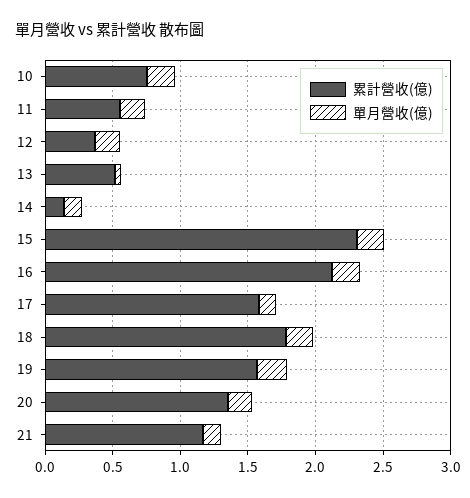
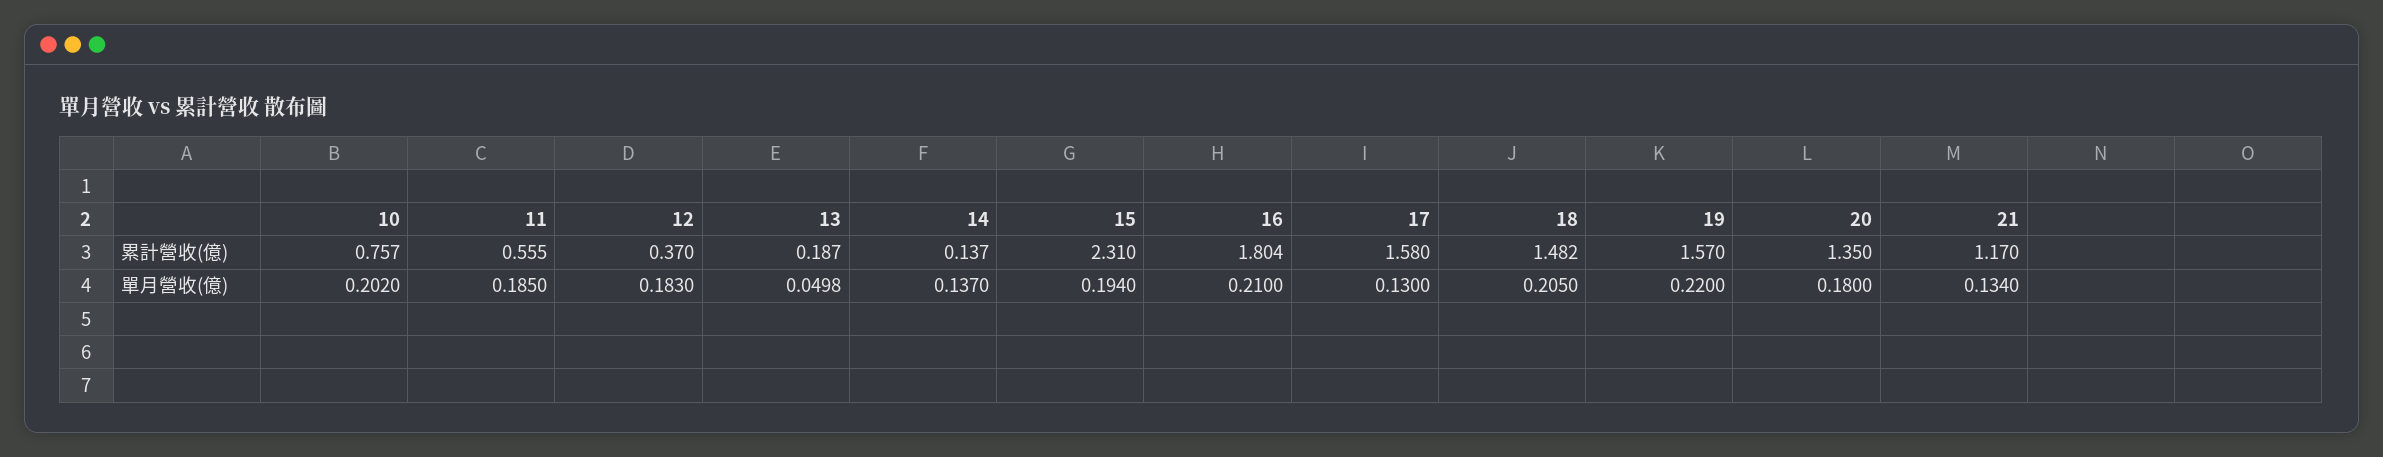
  {
    "累計營收(億)": {
      "10": 0.757,
      "11": 0.555,
      "12": 0.37,
-     "13": 0.5,
+     "13": 0.187,
      "14": 0.137,
      "15": 2.31,
-     "16": 2.1,
+     "16": 1.804,
      "17": 1.58,
-     "18": 1.8,
+     "18": 1.482,
      "19": 1.57,
      "20": 1.35,
      "21": 1.17
    },
    "單月營收(億)": {
      "10": 0.202,
      "11": 0.185,
      "12": 0.183,
      "13": 0.0498,
      "14": 0.137,
      "15": 0.194,
      "16": 0.21,
      "17": 0.13,
      "18": 0.205,
      "19": 0.22,
      "20": 0.18,
      "21": 0.134
    }
  }

